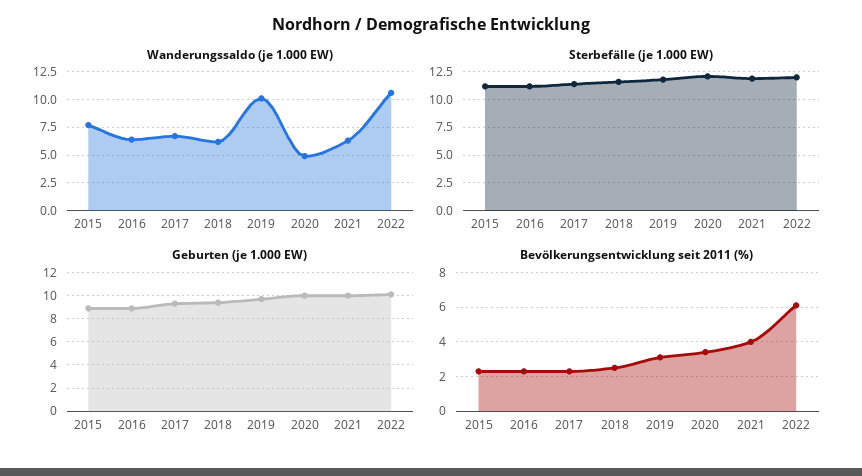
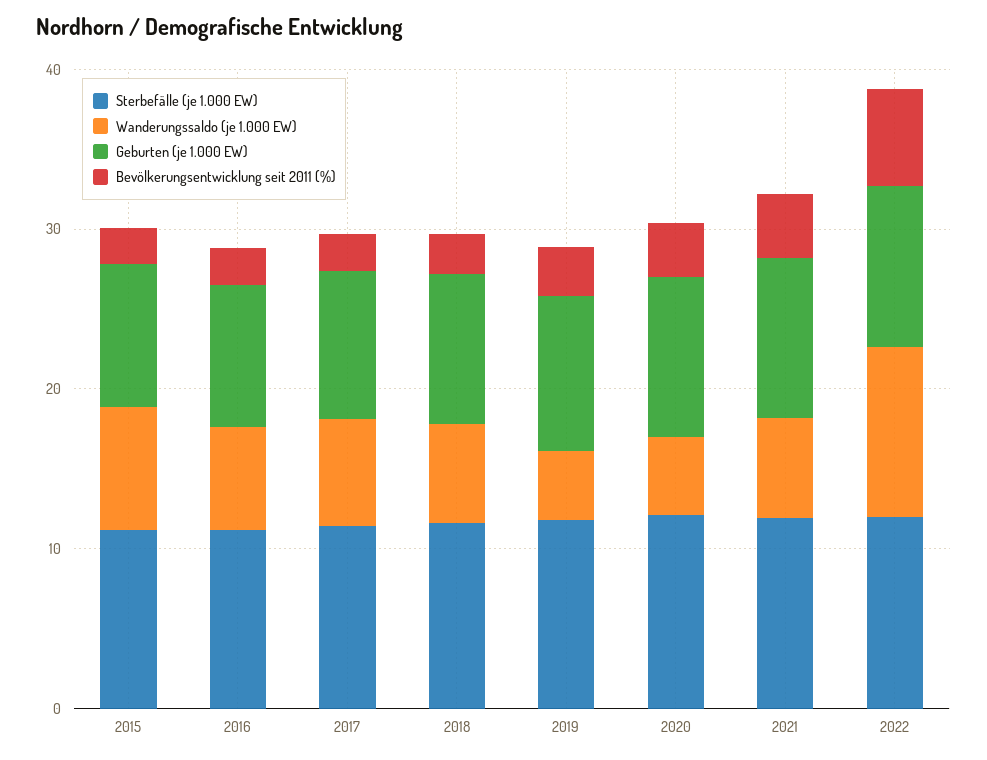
  {
    "Wanderungssaldo (je 1.000 EW)": {
      "2015": 8,
      "2016": 6,
      "2017": 6,
      "2018": 6,
-     "2019": 10,
+     "2019": 4,
      "2020": 4,
      "2021": 6,
      "2022": 10
    },
    "Sterbefälle (je 1.000 EW)": {
      "2015": 12,
      "2016": 12,
      "2017": 12,
      "2018": 12,
      "2019": 12,
      "2020": 12,
      "2021": 12,
      "2022": 12
    },
    "Geburten (je 1.000 EW)": {
      "2015": 9,
      "2016": 9,
      "2017": 9,
      "2018": 9,
      "2019": 10,
      "2020": 10,
      "2021": 10,
      "2022": 10
    },
    "Bevölkerungsentwicklung seit 2011 (%)": {
      "2015": 2.5,
      "2016": 2.5,
      "2017": 2.5,
      "2018": 2.5,
      "2019": 3,
      "2020": 3.5,
      "2021": 4,
      "2022": 6
    }
  }

